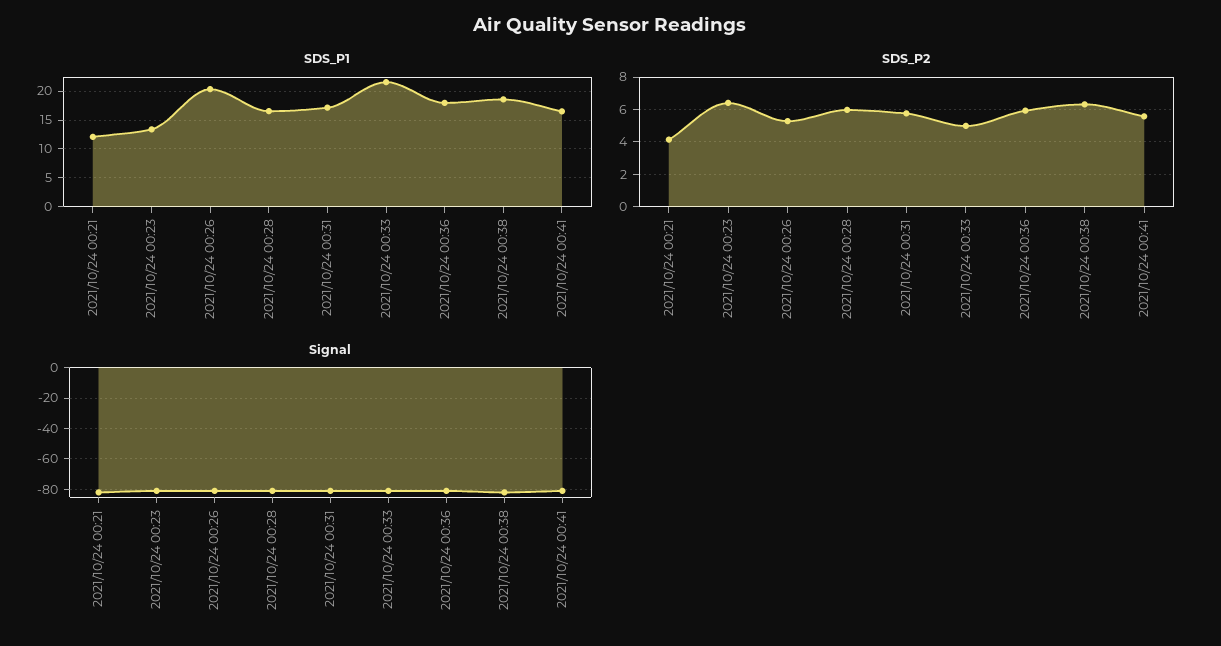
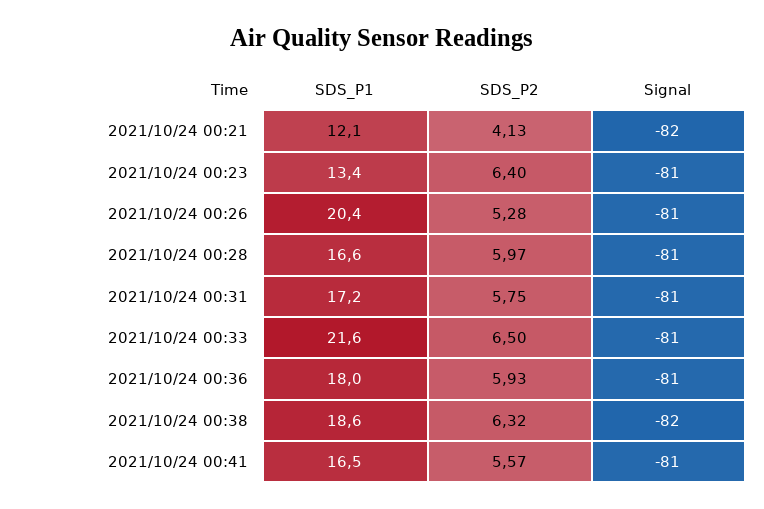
  {
    "SDS_P1": {
      "2021/10/24 00:21": 12.1,
      "2021/10/24 00:23": 13.4,
      "2021/10/24 00:26": 20.4,
      "2021/10/24 00:28": 16.6,
      "2021/10/24 00:31": 17.2,
      "2021/10/24 00:33": 21.6,
      "2021/10/24 00:36": 18,
      "2021/10/24 00:38": 18.6,
      "2021/10/24 00:41": 16.5
    },
    "SDS_P2": {
      "2021/10/24 00:21": 4.13,
      "2021/10/24 00:23": 6.4,
      "2021/10/24 00:26": 5.28,
      "2021/10/24 00:28": 5.97,
      "2021/10/24 00:31": 5.75,
-     "2021/10/24 00:33": 5,
+     "2021/10/24 00:33": 6.5,
      "2021/10/24 00:36": 5.93,
      "2021/10/24 00:38": 6.32,
      "2021/10/24 00:41": 5.57
    },
    "Signal": {
      "2021/10/24 00:21": -82,
      "2021/10/24 00:23": -81,
      "2021/10/24 00:26": -81,
      "2021/10/24 00:28": -81,
      "2021/10/24 00:31": -81,
      "2021/10/24 00:33": -81,
      "2021/10/24 00:36": -81,
      "2021/10/24 00:38": -82,
      "2021/10/24 00:41": -81
    }
  }

